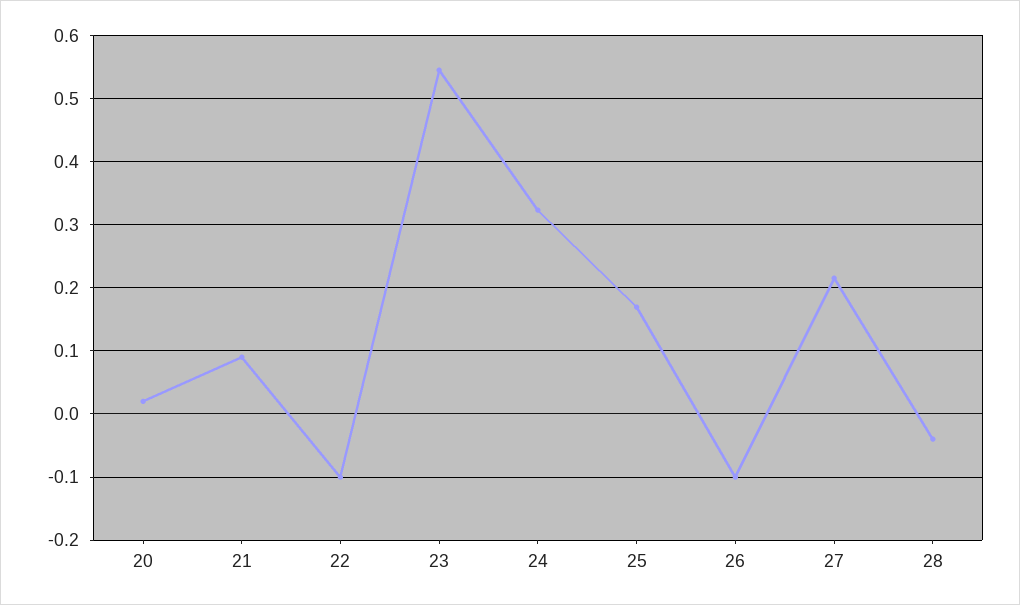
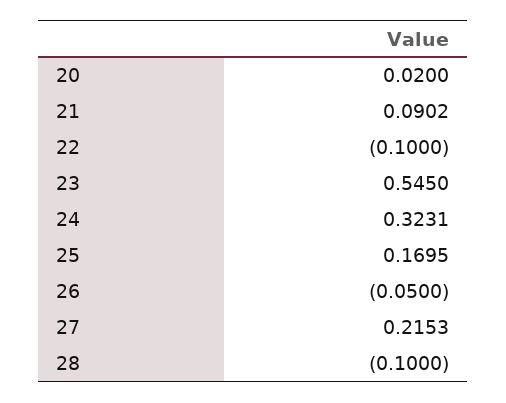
  {
    "20": 0.02,
    "21": 0.0902,
    "22": -0.1,
    "23": 0.545,
    "24": 0.3231,
    "25": 0.1695,
-   "26": -0.1,
+   "26": -0.05,
    "27": 0.2153,
-   "28": -0.04
+   "28": -0.1
  }

